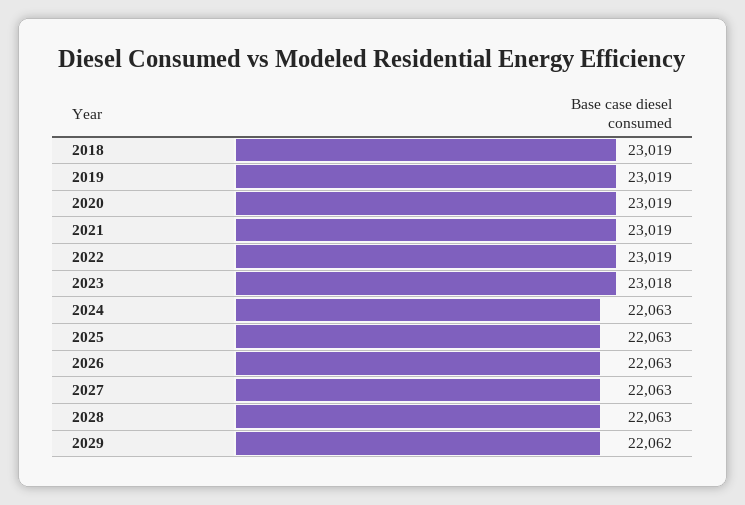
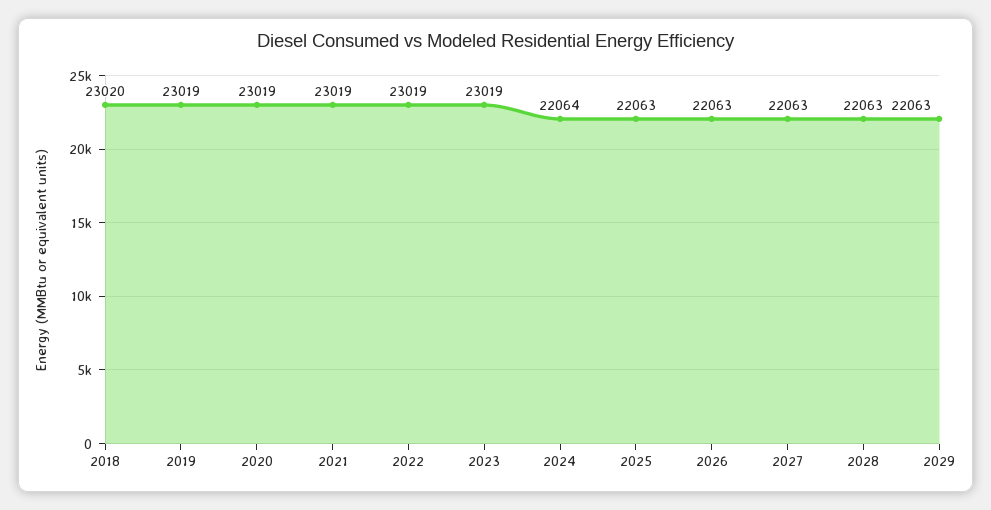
  {
-   "2018": 23019,
+   "2018": 23020,
    "2019": 23019,
    "2020": 23019,
    "2021": 23019,
    "2022": 23019,
-   "2023": 23018,
+   "2023": 23019,
-   "2024": 22063,
+   "2024": 22064,
    "2025": 22063,
    "2026": 22063,
    "2027": 22063,
    "2028": 22063,
-   "2029": 22062
+   "2029": 22063
  }

